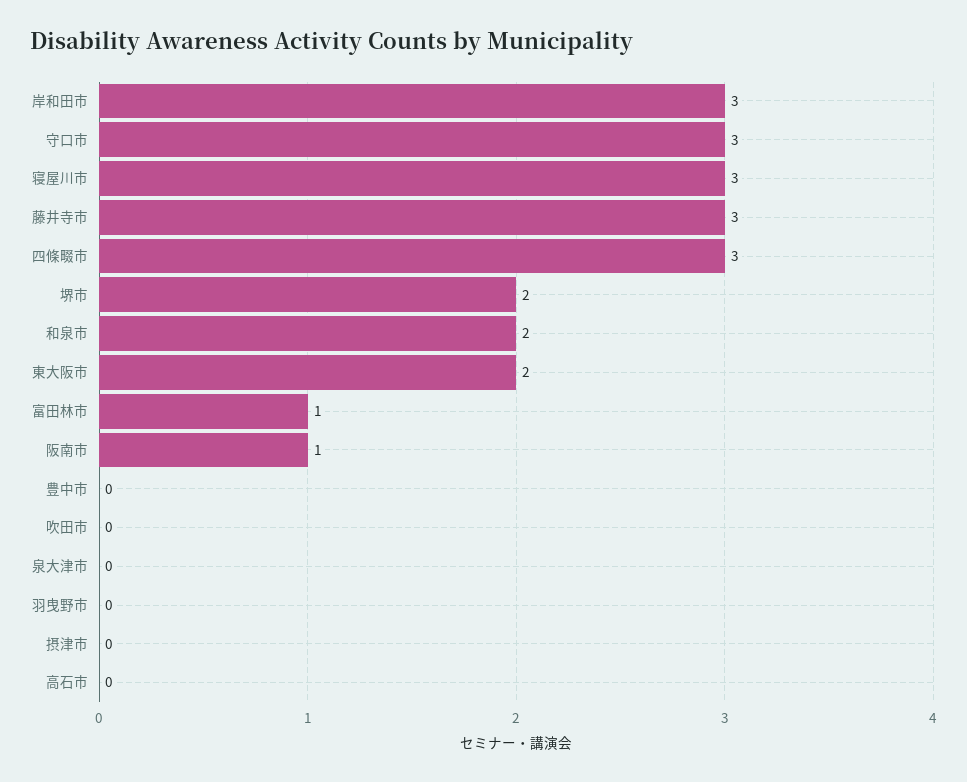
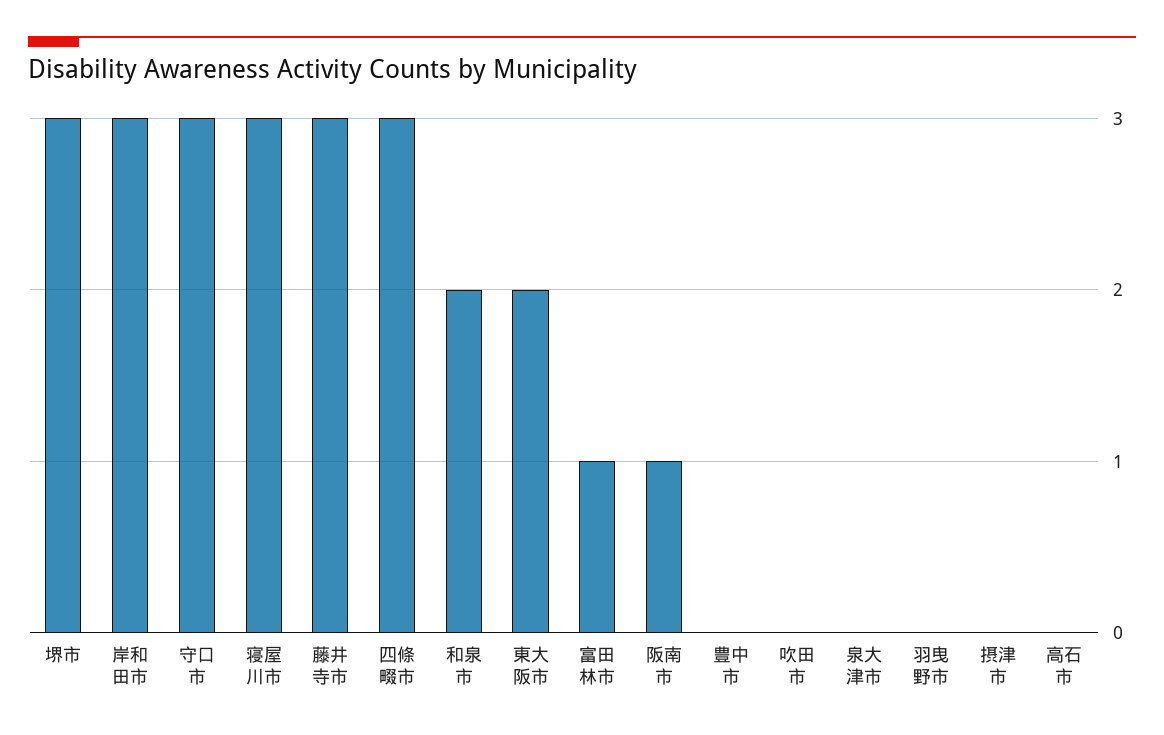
  {
    "岸和田市": 3,
    "守口市": 3,
    "寝屋川市": 3,
    "藤井寺市": 3,
    "四條畷市": 3,
-   "堺市": 2,
+   "堺市": 3,
    "和泉市": 2,
    "東大阪市": 2,
    "富田林市": 1,
    "阪南市": 1,
    "豊中市": 0,
    "吹田市": 0,
    "泉大津市": 0,
    "羽曳野市": 0,
    "摂津市": 0,
    "高石市": 0
  }

